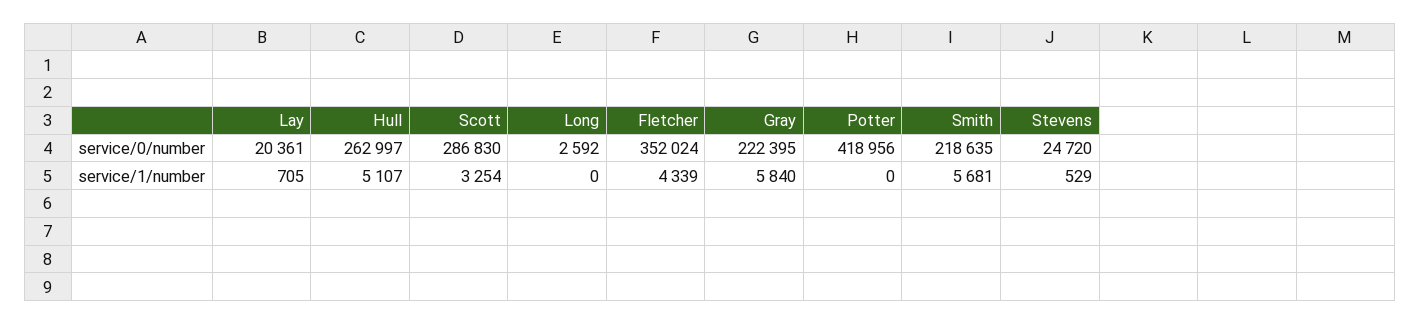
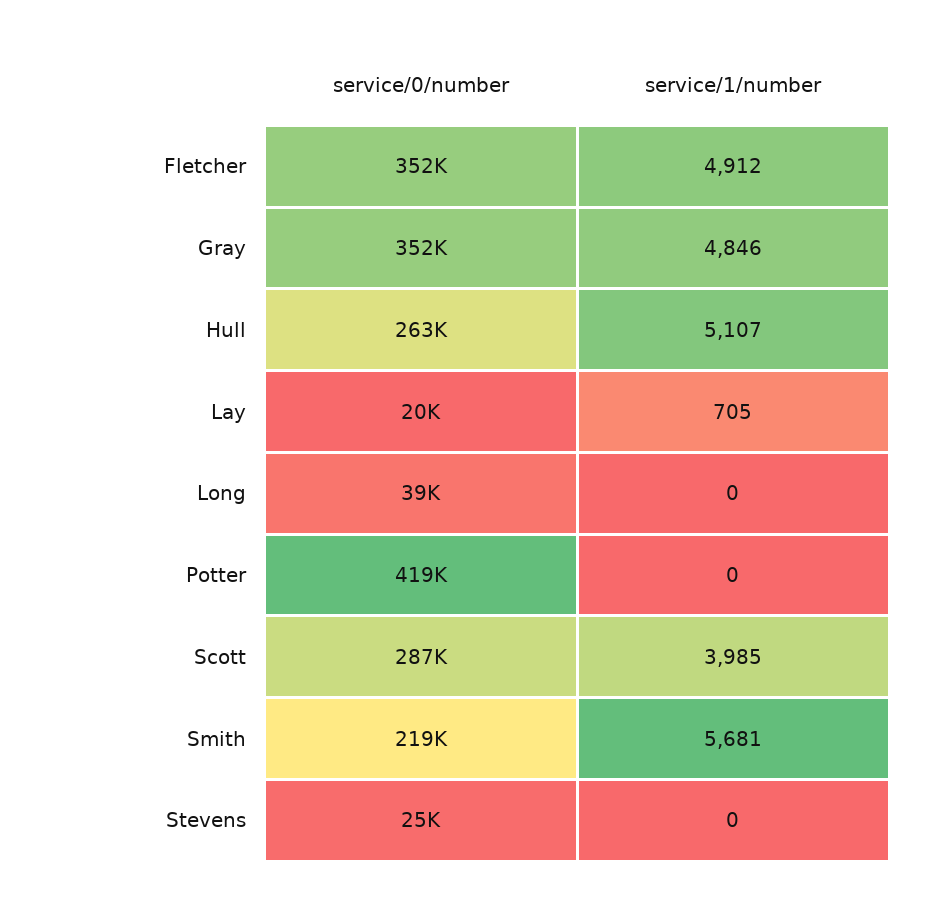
  {
    "Lay": {
      "service/0/number": 20361,
      "service/1/number": 705
    },
    "Hull": {
      "service/0/number": 262997,
      "service/1/number": 5107
    },
    "Scott": {
      "service/0/number": 286830,
-     "service/1/number": 3254
+     "service/1/number": 3985
    },
    "Long": {
-     "service/0/number": 2592,
+     "service/0/number": 39000,
      "service/1/number": 0
    },
    "Fletcher": {
      "service/0/number": 352024,
-     "service/1/number": 4339
+     "service/1/number": 4912
    },
    "Gray": {
-     "service/0/number": 222395,
+     "service/0/number": 352000,
-     "service/1/number": 5840
+     "service/1/number": 4846
    },
    "Potter": {
      "service/0/number": 418956,
      "service/1/number": 0
    },
    "Smith": {
      "service/0/number": 218635,
      "service/1/number": 5681
    },
    "Stevens": {
      "service/0/number": 24720,
-     "service/1/number": 529
+     "service/1/number": 0
    }
  }

